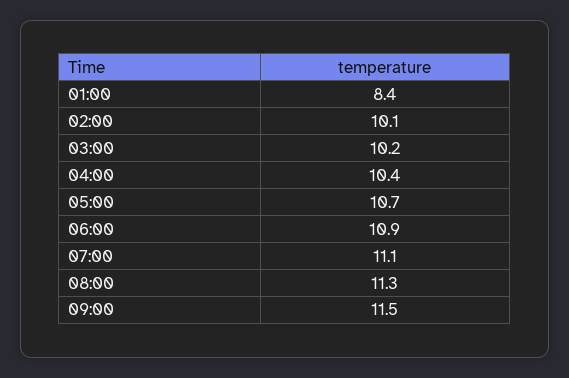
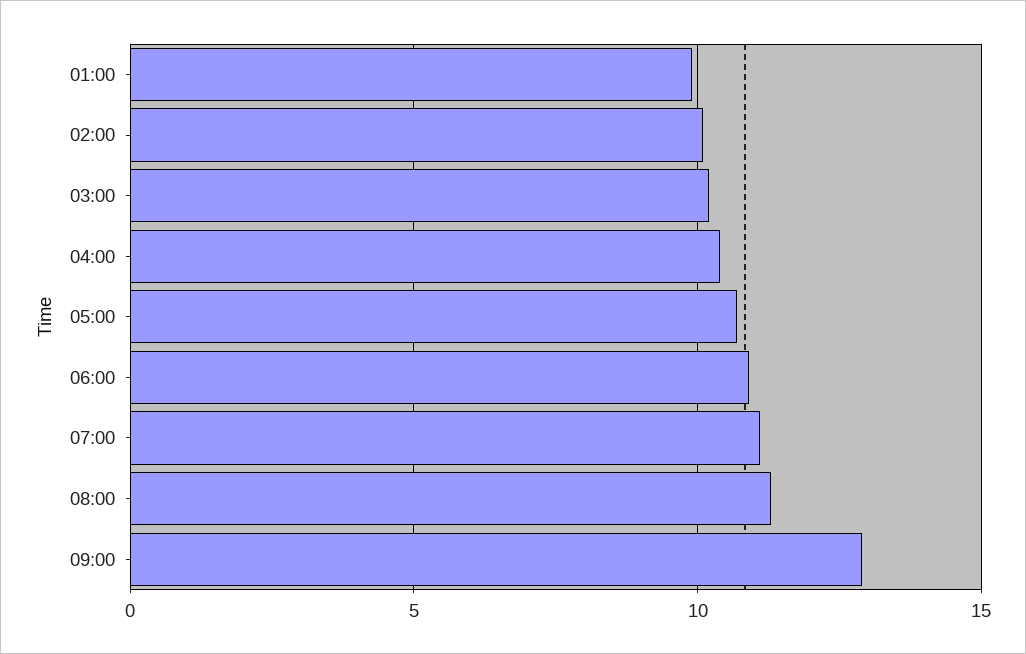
  {
-   "01:00": 8.4,
+   "01:00": 10,
    "02:00": 10.1,
    "03:00": 10.2,
    "04:00": 10.4,
    "05:00": 10.7,
    "06:00": 10.9,
    "07:00": 11.1,
    "08:00": 11.3,
-   "09:00": 11.5
+   "09:00": 13
  }

